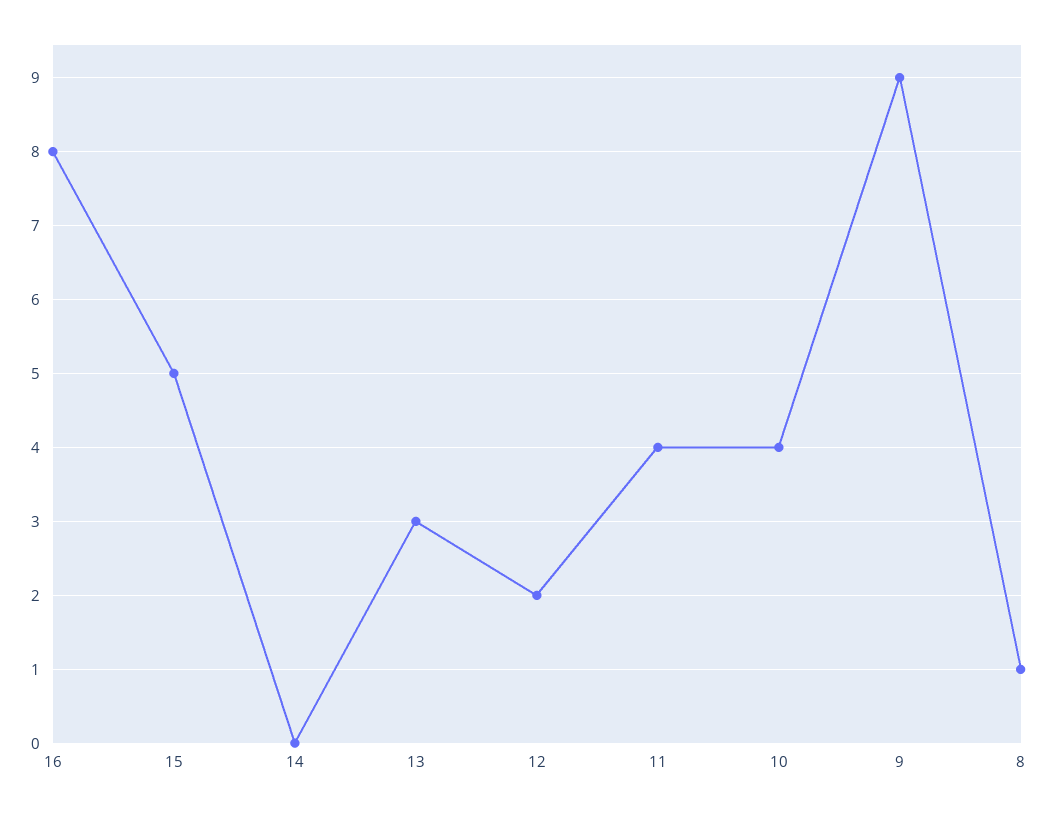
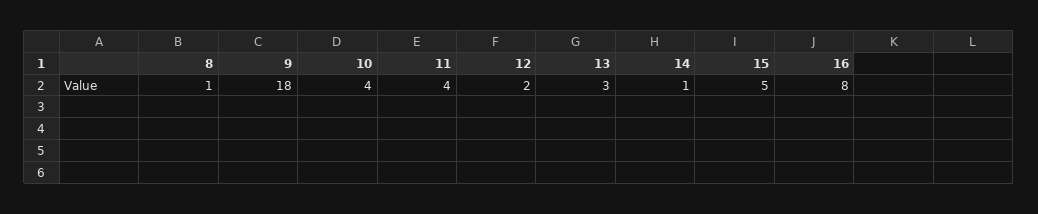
  {
    "16": 8,
    "15": 5,
-   "14": 0,
+   "14": 1,
    "13": 3,
    "12": 2,
    "11": 4,
    "10": 4,
-   "9": 9,
+   "9": 18,
    "8": 1
  }

